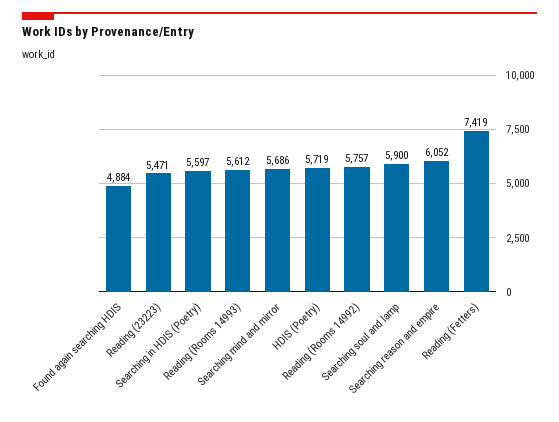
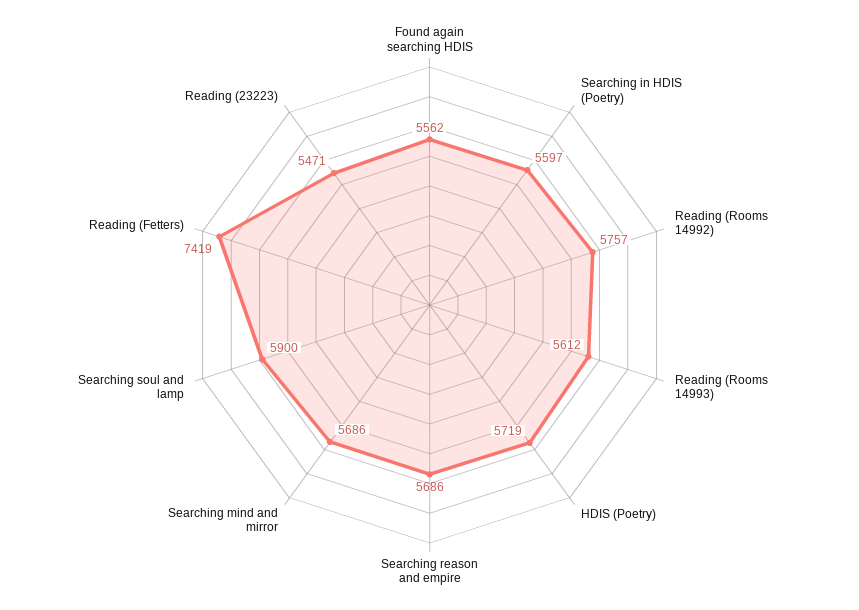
  {
-   "Found again searching HDIS": 4884,
+   "Found again searching HDIS": 5562,
    "Reading (23223)": 5471,
    "Searching in HDIS (Poetry)": 5597,
    "Reading (Rooms 14993)": 5612,
    "Searching mind and mirror": 5686,
    "HDIS (Poetry)": 5719,
    "Reading (Rooms 14992)": 5757,
    "Searching soul and lamp": 5900,
-   "Searching reason and empire": 6052,
+   "Searching reason and empire": 5686,
    "Reading (Fetters)": 7419
  }

